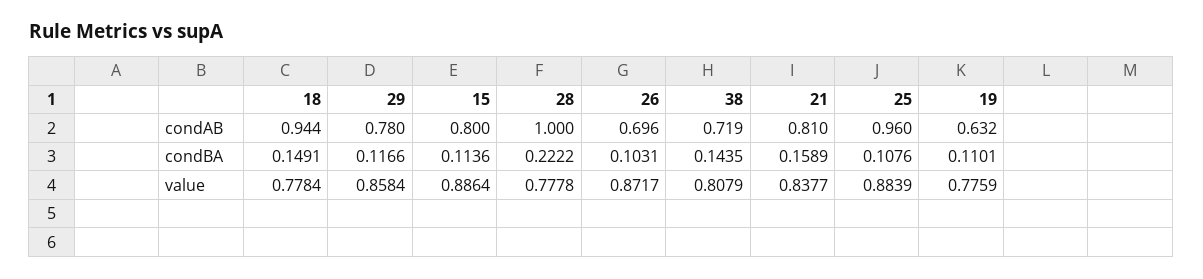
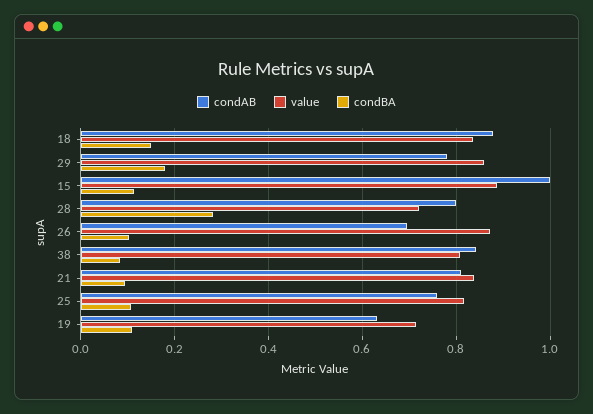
  {
    "condAB": {
-     "18": 0.944,
+     "18": 0.88,
      "29": 0.78,
-     "15": 0.8,
+     "15": 1,
-     "28": 1,
+     "28": 0.8,
      "26": 0.696,
-     "38": 0.719,
+     "38": 0.84,
      "21": 0.81,
-     "25": 0.96,
+     "25": 0.76,
      "19": 0.632
    },
    "condBA": {
      "18": 0.1491,
-     "29": 0.1166,
+     "29": 0.18,
      "15": 0.1136,
-     "28": 0.2222,
+     "28": 0.28,
      "26": 0.1031,
-     "38": 0.1435,
+     "38": 0.08,
-     "21": 0.1589,
+     "21": 0.1,
      "25": 0.1076,
      "19": 0.1101
    },
    "value": {
-     "18": 0.7784,
+     "18": 0.84,
      "29": 0.8584,
      "15": 0.8864,
-     "28": 0.7778,
+     "28": 0.72,
      "26": 0.8717,
      "38": 0.8079,
      "21": 0.8377,
-     "25": 0.8839,
+     "25": 0.82,
-     "19": 0.7759
+     "19": 0.72
    }
  }

